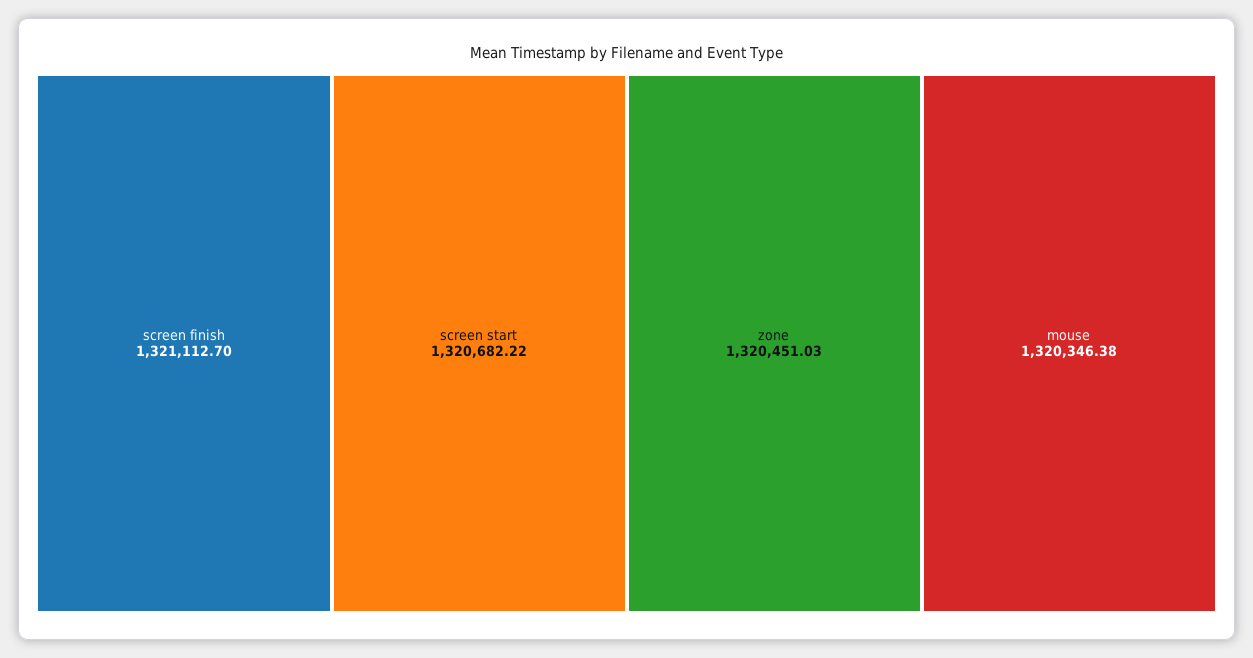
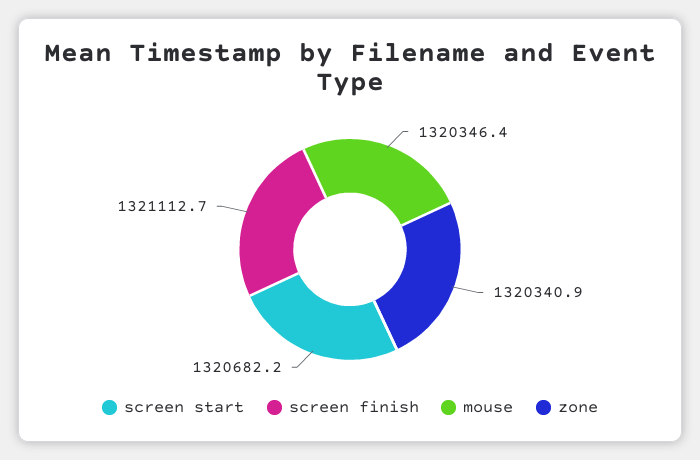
  {
    "screen finish": 1321112.7,
    "screen start": 1320682.22,
-   "zone": 1320451.03,
+   "zone": 1320340.9,
    "mouse": 1320346.38
  }

